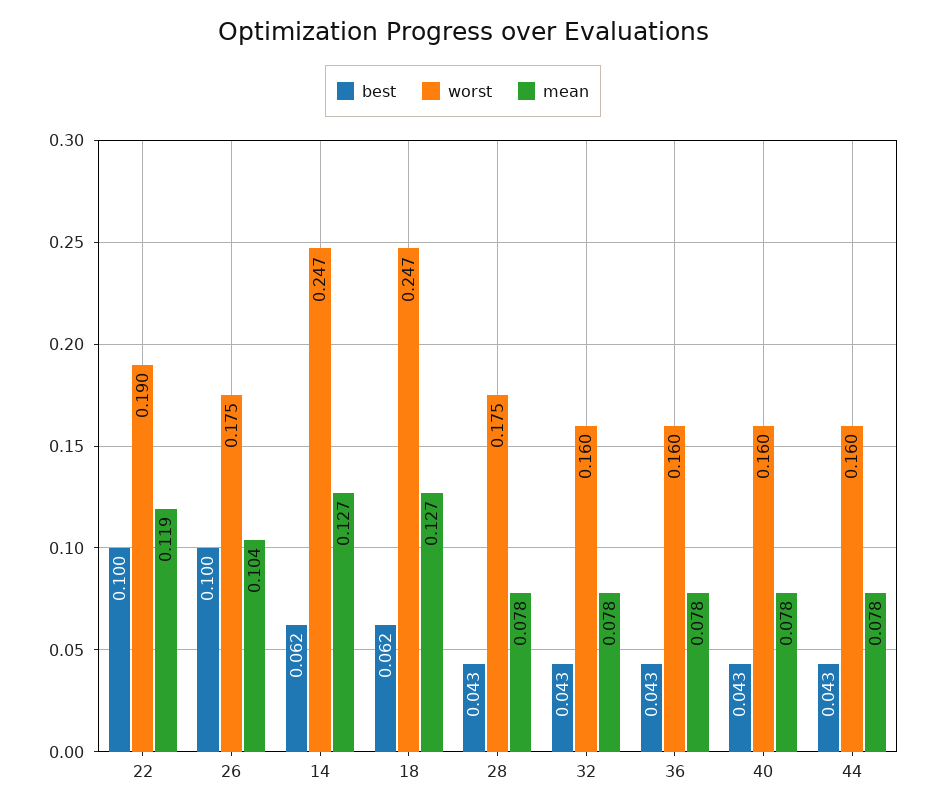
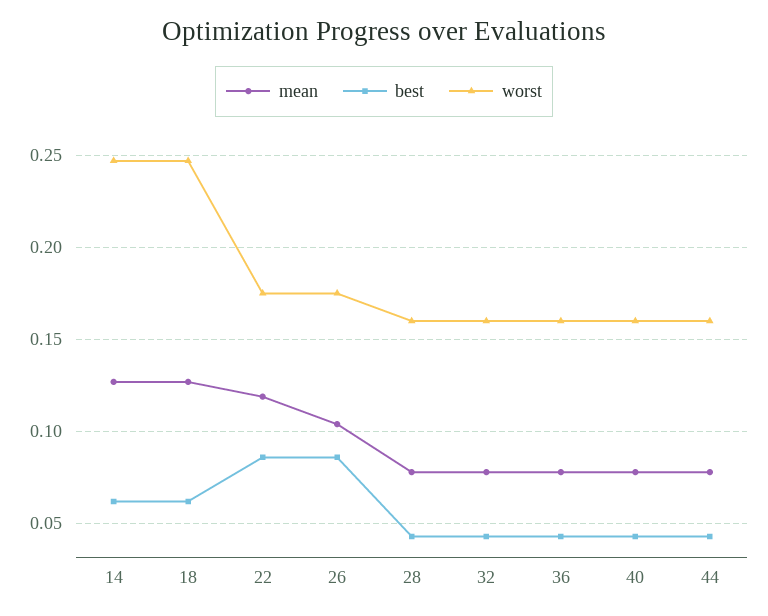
  {
    "best": {
-     "22": 0.1,
+     "22": 0.085,
-     "26": 0.1,
+     "26": 0.085,
      "14": 0.062,
      "18": 0.062,
      "28": 0.043,
      "32": 0.043,
      "36": 0.043,
      "40": 0.043,
      "44": 0.043
    },
    "worst": {
-     "22": 0.19,
+     "22": 0.175,
      "26": 0.175,
      "14": 0.247,
      "18": 0.247,
-     "28": 0.175,
+     "28": 0.16,
      "32": 0.16,
      "36": 0.16,
      "40": 0.16,
      "44": 0.16
    },
    "mean": {
      "22": 0.119,
      "26": 0.104,
      "14": 0.127,
      "18": 0.127,
      "28": 0.078,
      "32": 0.078,
      "36": 0.078,
      "40": 0.078,
      "44": 0.078
    }
  }

